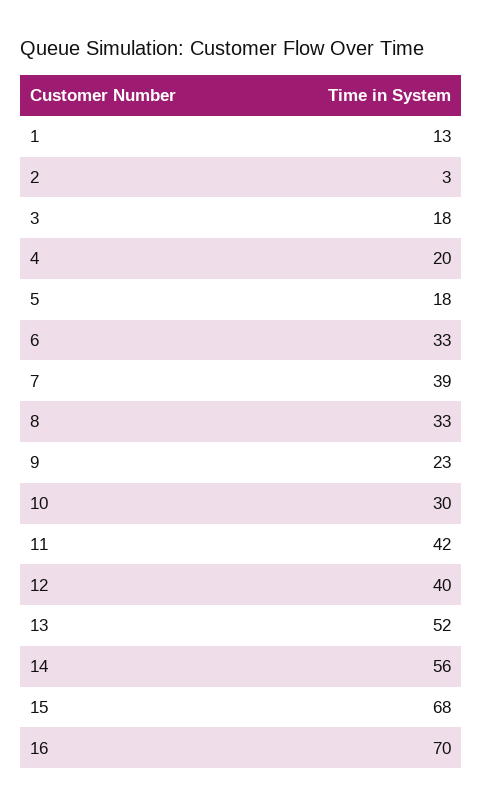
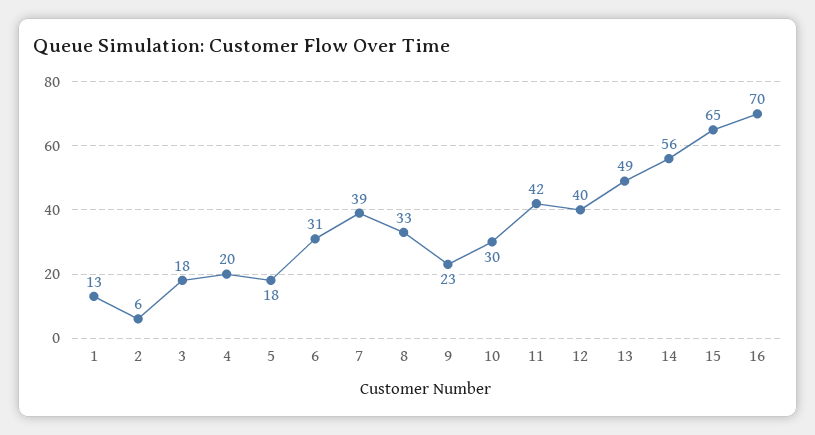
  {
    "1": 13,
-   "2": 3,
+   "2": 6,
    "3": 18,
    "4": 20,
    "5": 18,
-   "6": 33,
+   "6": 31,
    "7": 39,
    "8": 33,
    "9": 23,
    "10": 30,
    "11": 42,
    "12": 40,
-   "13": 52,
+   "13": 49,
    "14": 56,
-   "15": 68,
+   "15": 65,
    "16": 70
  }

